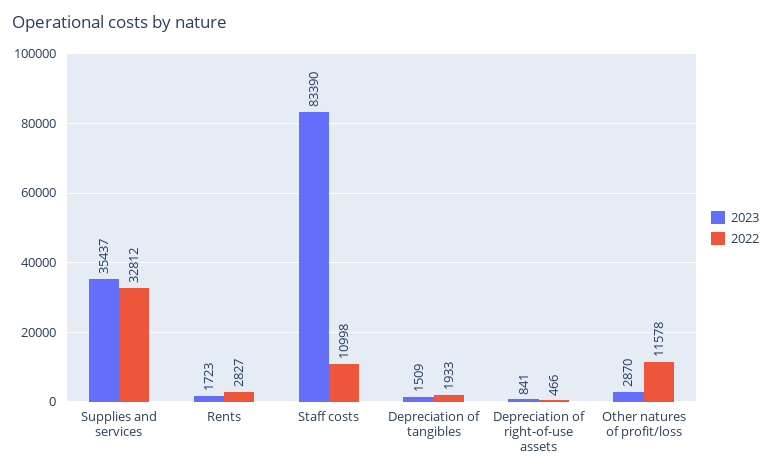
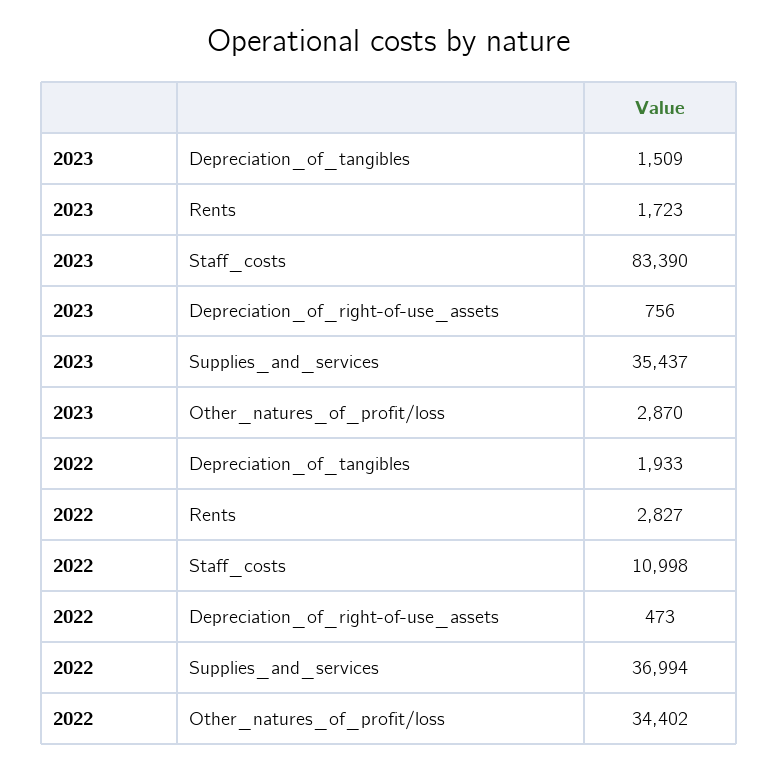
  {
    "2023": {
      "Supplies and services": 35437,
      "Rents": 1723,
      "Staff costs": 83390,
      "Depreciation of tangibles": 1509,
-     "Depreciation of right-of-use assets": 841,
+     "Depreciation of right-of-use assets": 756,
      "Other natures of profit/loss": 2870
    },
    "2022": {
-     "Supplies and services": 32812,
+     "Supplies and services": 36994,
      "Rents": 2827,
      "Staff costs": 10998,
      "Depreciation of tangibles": 1933,
-     "Depreciation of right-of-use assets": 466,
+     "Depreciation of right-of-use assets": 473,
-     "Other natures of profit/loss": 11578
+     "Other natures of profit/loss": 34402
    }
  }

